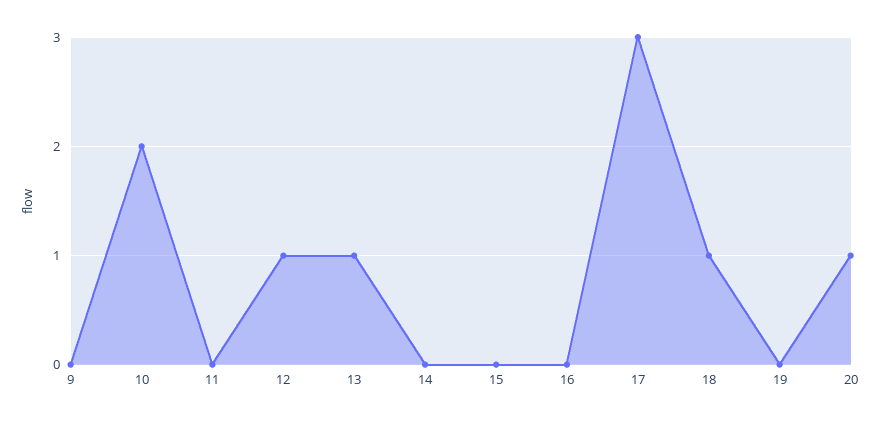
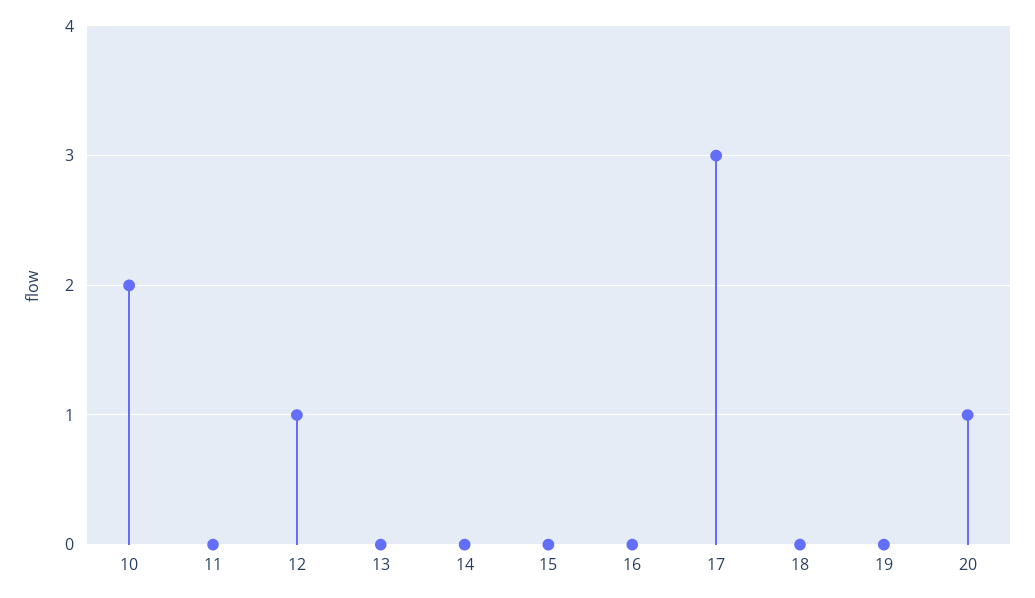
  {
-   "9": 0,
    "10": 2,
    "11": 0,
    "12": 1,
-   "13": 1,
+   "13": 0,
    "14": 0,
    "15": 0,
    "16": 0,
    "17": 3,
-   "18": 1,
+   "18": 0,
    "19": 0,
    "20": 1
  }

